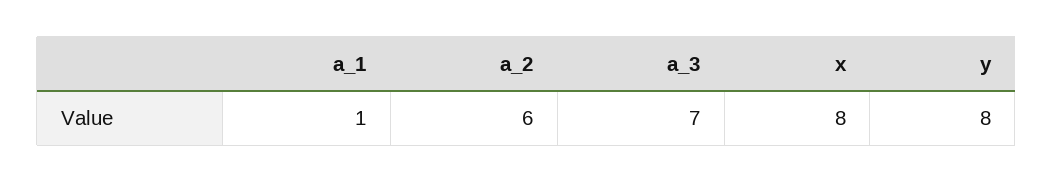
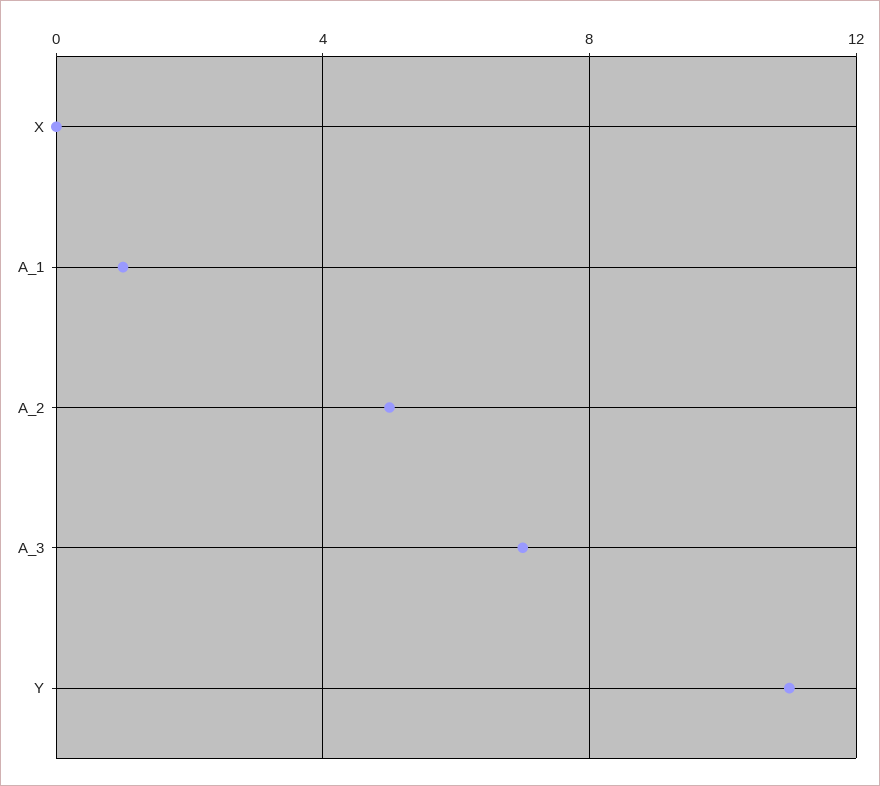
  {
    "a_1": 1,
-   "a_2": 6,
+   "a_2": 5,
    "a_3": 7,
-   "x": 8,
+   "x": 0,
-   "y": 8
+   "y": 11
  }

